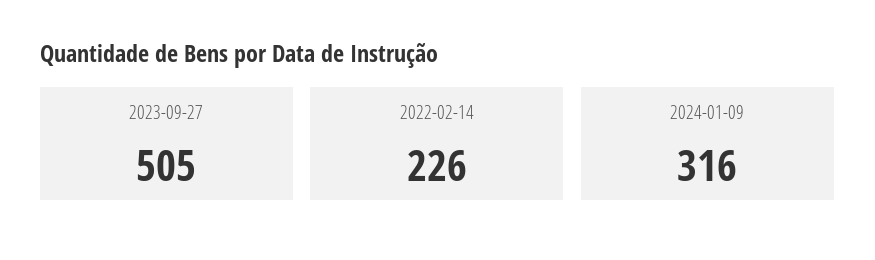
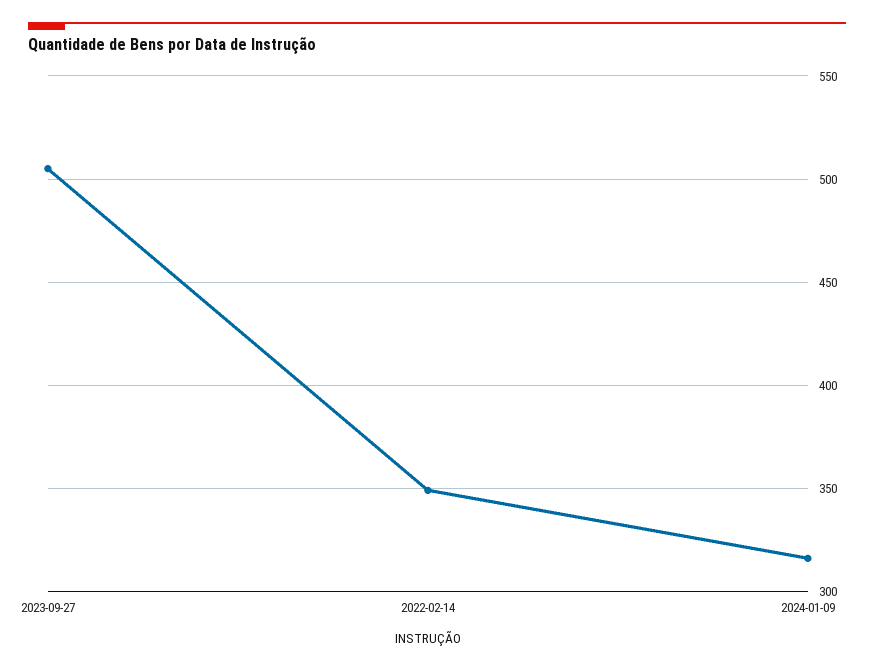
  {
    "2023-09-27": 505,
-   "2022-02-14": 226,
+   "2022-02-14": 350,
    "2024-01-09": 316
  }

